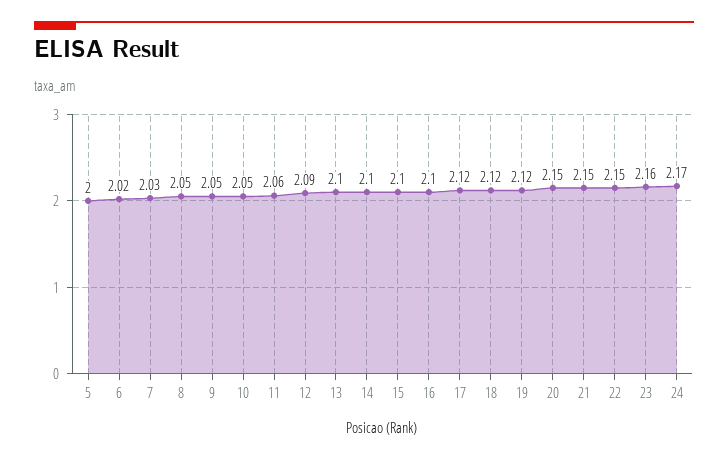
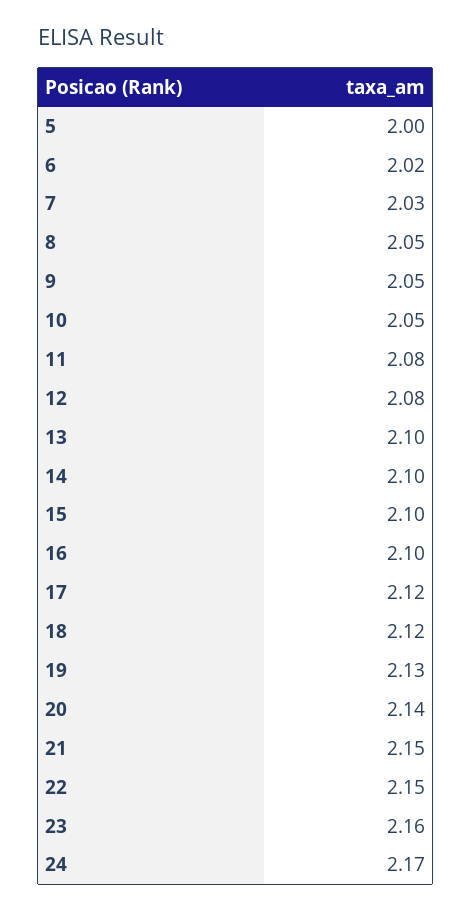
  {
    "5": 2,
    "6": 2.02,
    "7": 2.03,
    "8": 2.05,
    "9": 2.05,
    "10": 2.05,
-   "11": 2.06,
+   "11": 2.08,
-   "12": 2.09,
+   "12": 2.08,
    "13": 2.1,
    "14": 2.1,
    "15": 2.1,
    "16": 2.1,
    "17": 2.12,
    "18": 2.12,
-   "19": 2.12,
+   "19": 2.13,
-   "20": 2.15,
+   "20": 2.14,
    "21": 2.15,
    "22": 2.15,
    "23": 2.16,
    "24": 2.17
  }

